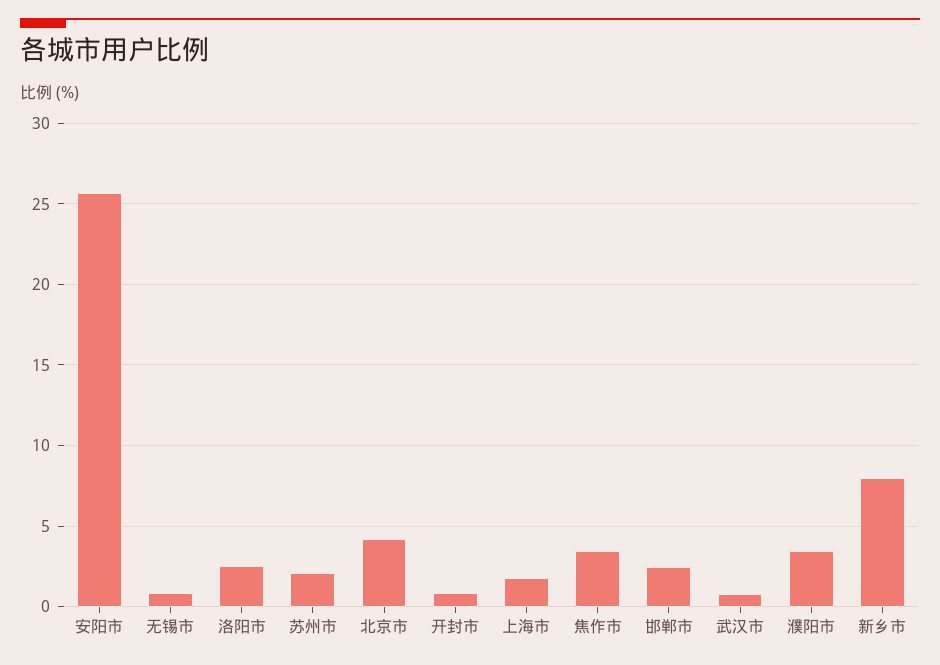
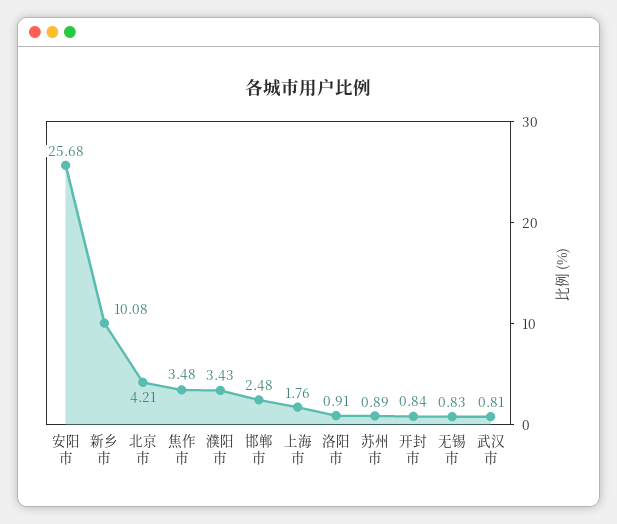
  {
    "安阳市": 25.68,
    "无锡市": 0.83,
-   "洛阳市": 2.5,
+   "洛阳市": 0.91,
-   "苏州市": 2,
+   "苏州市": 0.89,
    "北京市": 4.21,
    "开封市": 0.84,
    "上海市": 1.76,
    "焦作市": 3.48,
    "邯郸市": 2.48,
    "武汉市": 0.81,
    "濮阳市": 3.43,
-   "新乡市": 8
+   "新乡市": 10.08
  }

